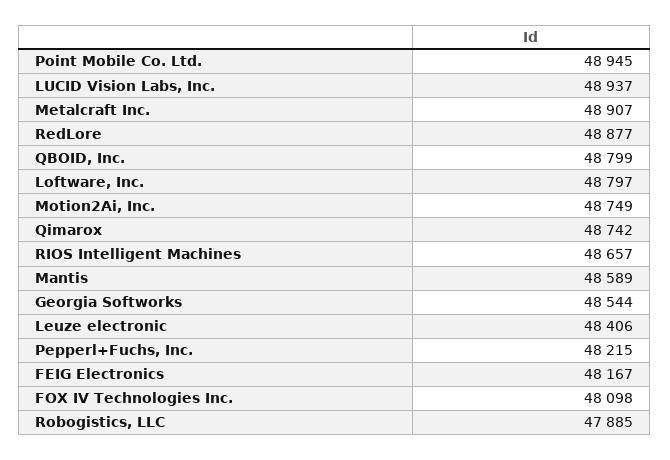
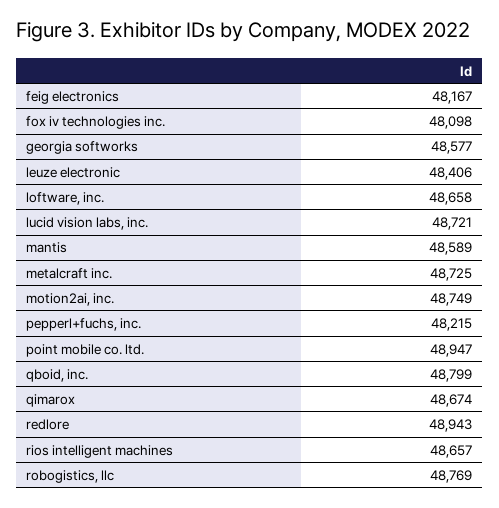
  {
-   "Point Mobile Co. Ltd.": 48945,
+   "Point Mobile Co. Ltd.": 48947,
-   "LUCID Vision Labs, Inc.": 48937,
+   "LUCID Vision Labs, Inc.": 48721,
-   "Metalcraft Inc.": 48907,
+   "Metalcraft Inc.": 48725,
-   "RedLore": 48877,
+   "RedLore": 48943,
    "QBOID, Inc.": 48799,
-   "Loftware, Inc.": 48797,
+   "Loftware, Inc.": 48658,
    "Motion2Ai, Inc.": 48749,
-   "Qimarox": 48742,
+   "Qimarox": 48674,
    "RIOS Intelligent Machines": 48657,
    "Mantis": 48589,
-   "Georgia Softworks": 48544,
+   "Georgia Softworks": 48577,
    "Leuze electronic": 48406,
    "Pepperl+Fuchs, Inc.": 48215,
    "FEIG Electronics": 48167,
    "FOX IV Technologies Inc.": 48098,
-   "Robogistics, LLC": 47885
+   "Robogistics, LLC": 48769
  }

